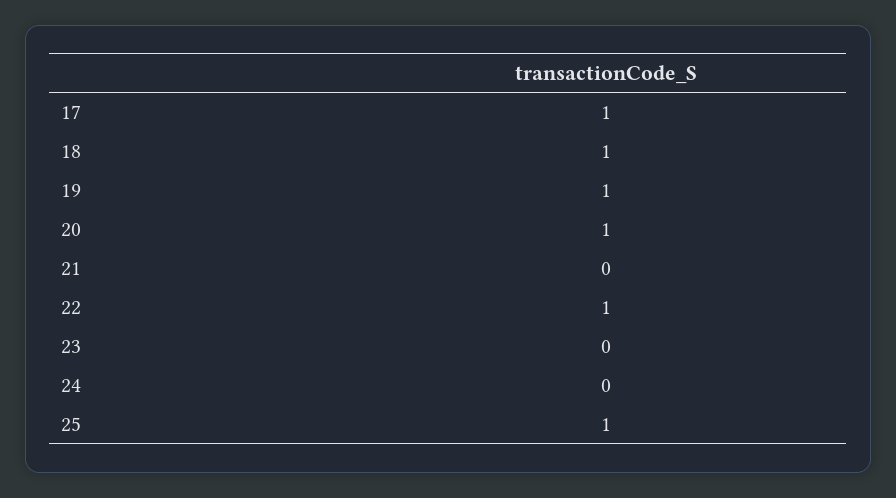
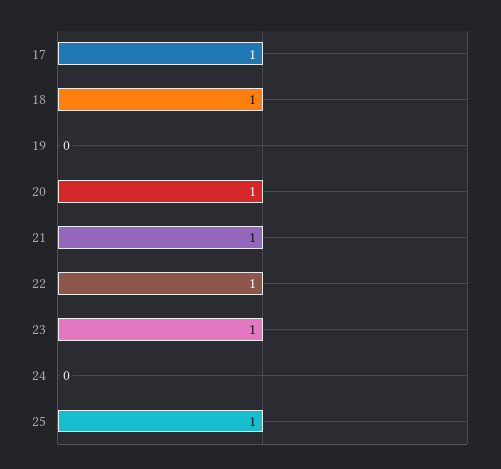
  {
    "17": 1,
    "18": 1,
-   "19": 1,
+   "19": 0,
    "20": 1,
-   "21": 0,
+   "21": 1,
    "22": 1,
-   "23": 0,
+   "23": 1,
    "24": 0,
    "25": 1
  }

